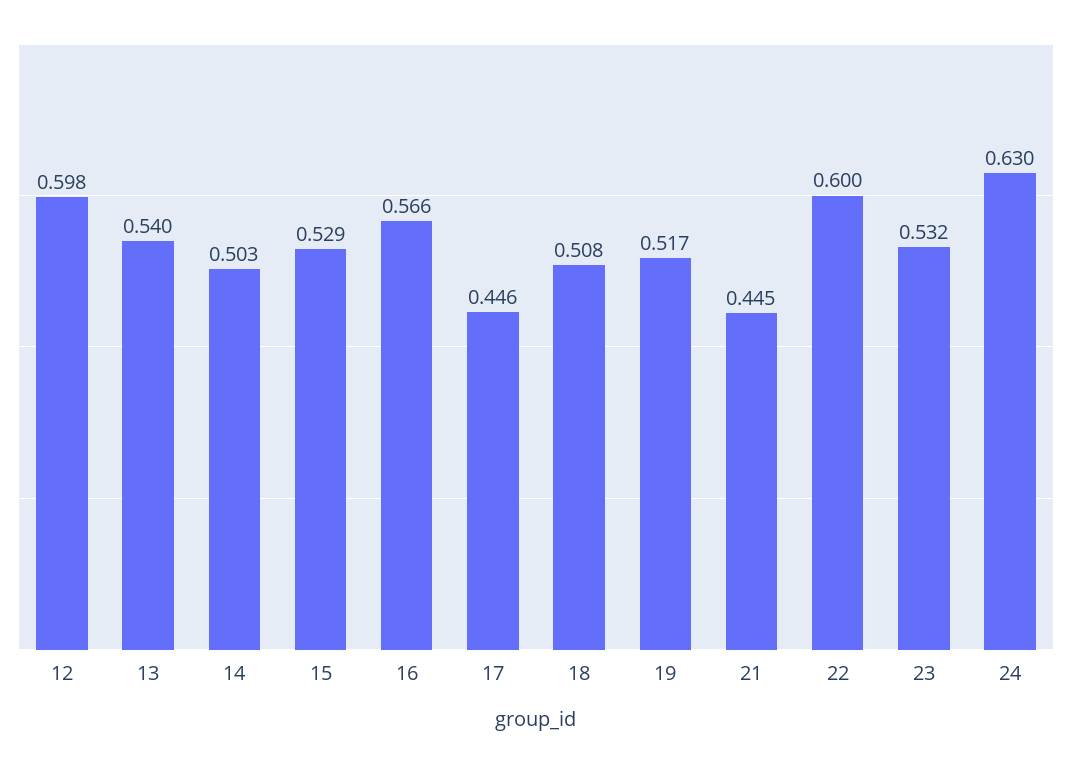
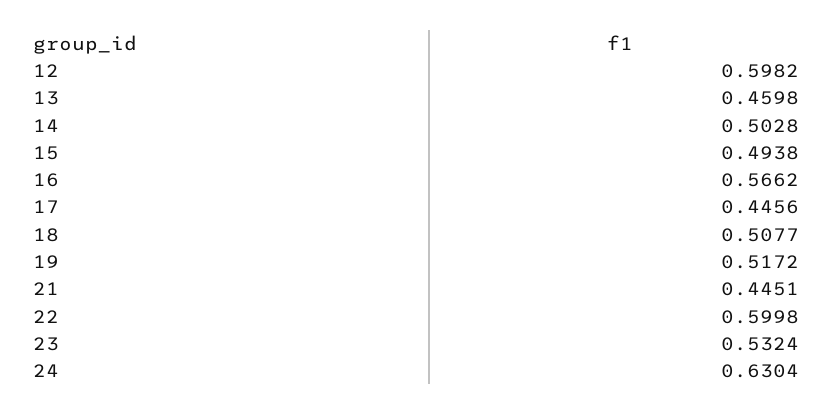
  {
    "12": 0.5982,
-   "13": 0.54,
+   "13": 0.4598,
    "14": 0.5028,
-   "15": 0.529,
+   "15": 0.4938,
    "16": 0.5662,
    "17": 0.4456,
    "18": 0.5077,
    "19": 0.5172,
    "21": 0.4451,
    "22": 0.5998,
    "23": 0.5324,
    "24": 0.6304
  }

